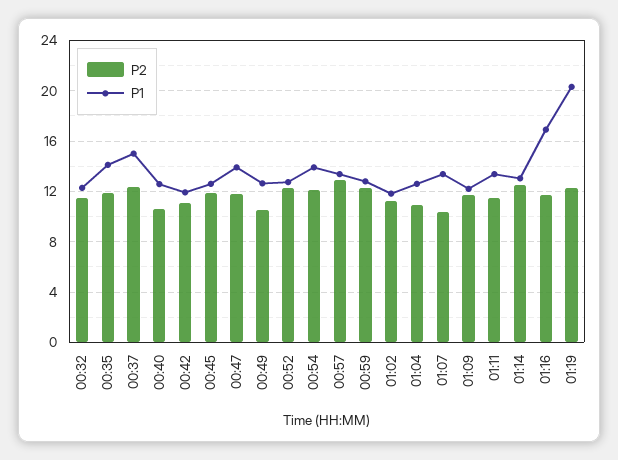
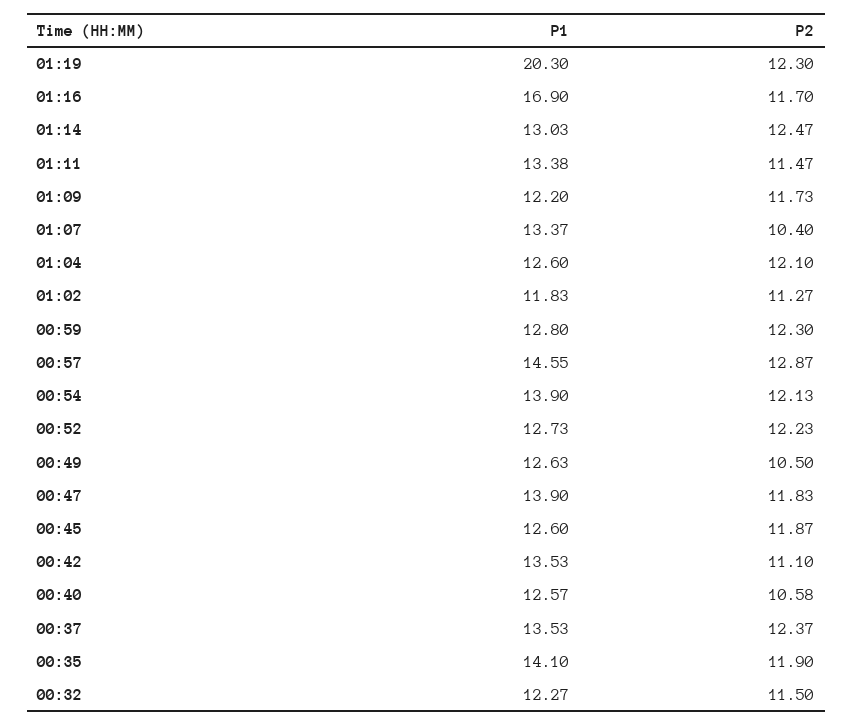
  {
    "P2": {
      "00:32": 11.5,
      "00:35": 11.9,
      "00:37": 12.37,
      "00:40": 10.58,
      "00:42": 11.1,
      "00:45": 11.87,
      "00:47": 11.83,
      "00:49": 10.5,
      "00:52": 12.23,
      "00:54": 12.13,
      "00:57": 12.87,
      "00:59": 12.3,
      "01:02": 11.27,
-     "01:04": 11,
+     "01:04": 12.1,
      "01:07": 10.4,
      "01:09": 11.73,
      "01:11": 11.47,
      "01:14": 12.47,
      "01:16": 11.7,
      "01:19": 12.3
    },
    "P1": {
      "00:32": 12.27,
      "00:35": 14.1,
-     "00:37": 15,
+     "00:37": 13.53,
      "00:40": 12.57,
-     "00:42": 12,
+     "00:42": 13.53,
      "00:45": 12.6,
      "00:47": 13.9,
      "00:49": 12.63,
      "00:52": 12.73,
      "00:54": 13.9,
-     "00:57": 13.5,
+     "00:57": 14.55,
      "00:59": 12.8,
      "01:02": 11.83,
      "01:04": 12.6,
      "01:07": 13.37,
      "01:09": 12.2,
      "01:11": 13.38,
      "01:14": 13.03,
      "01:16": 16.9,
      "01:19": 20.3
    }
  }

